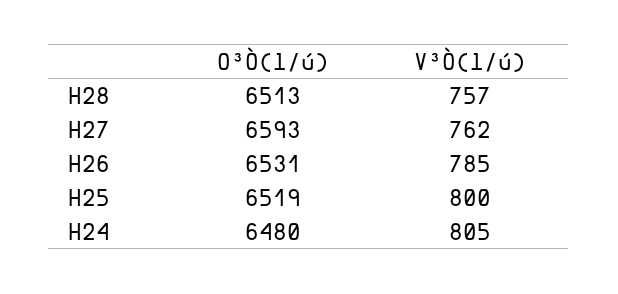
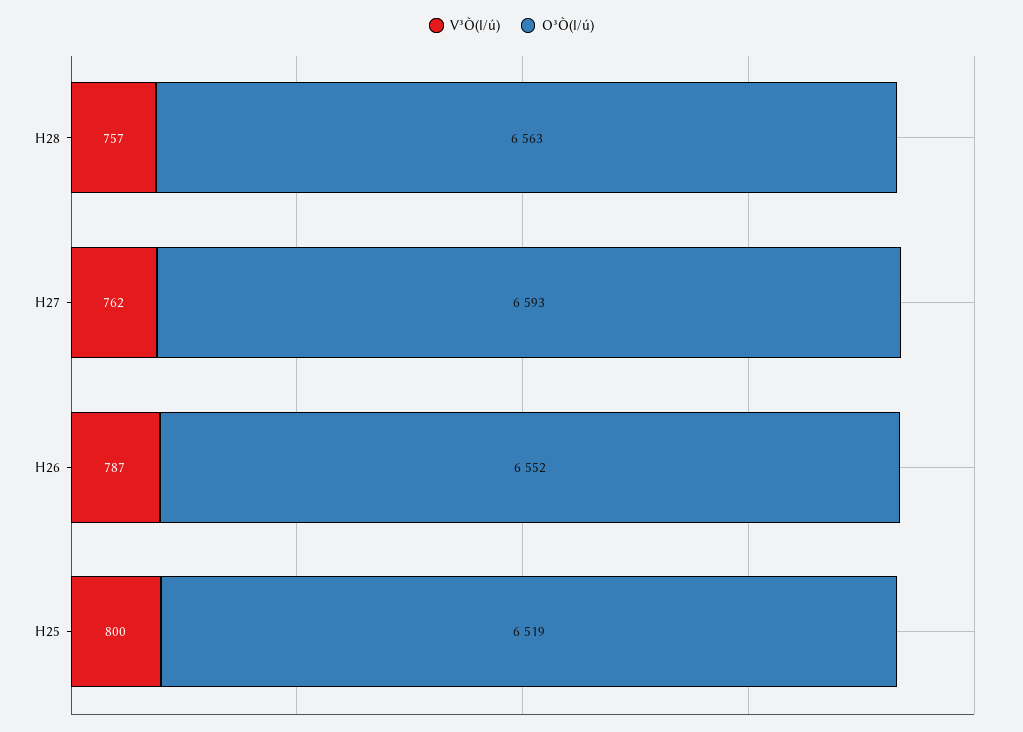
  {
    "O³Ò(l/ú)": {
-     "H28": 6513,
+     "H28": 6563,
      "H27": 6593,
-     "H26": 6531,
+     "H26": 6552,
-     "H25": 6519,
+     "H25": 6519
-     "H24": 6480
    },
    "V³Ò(l/ú)": {
      "H28": 757,
      "H27": 762,
-     "H26": 785,
+     "H26": 787,
-     "H25": 800,
+     "H25": 800
-     "H24": 805
    }
  }

